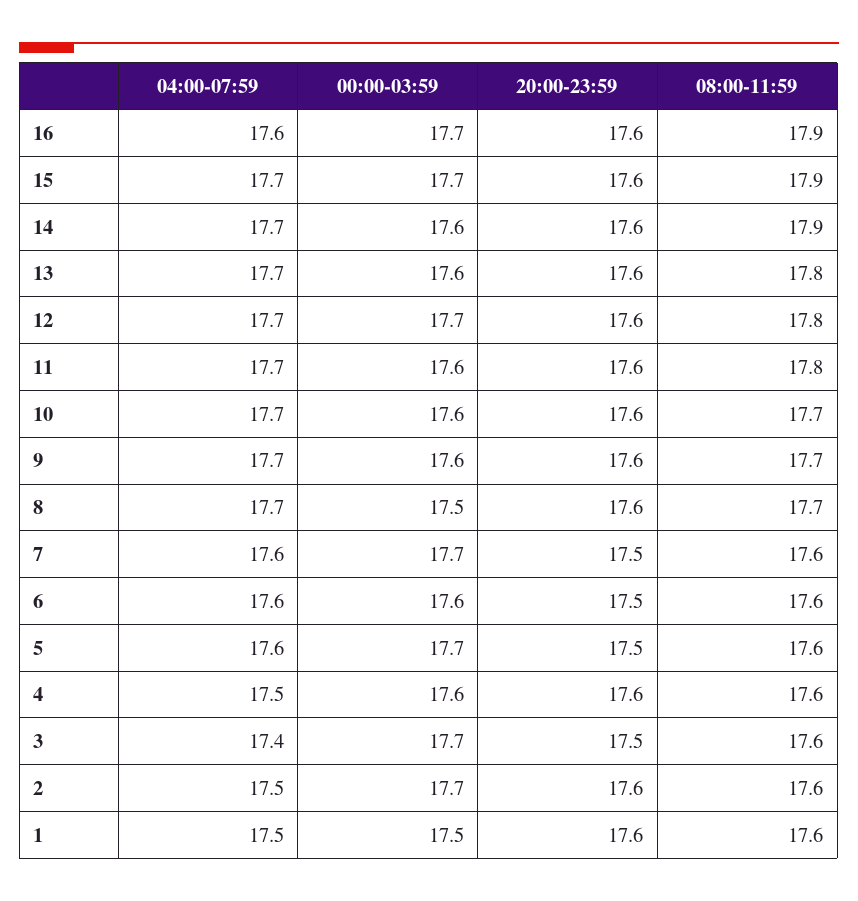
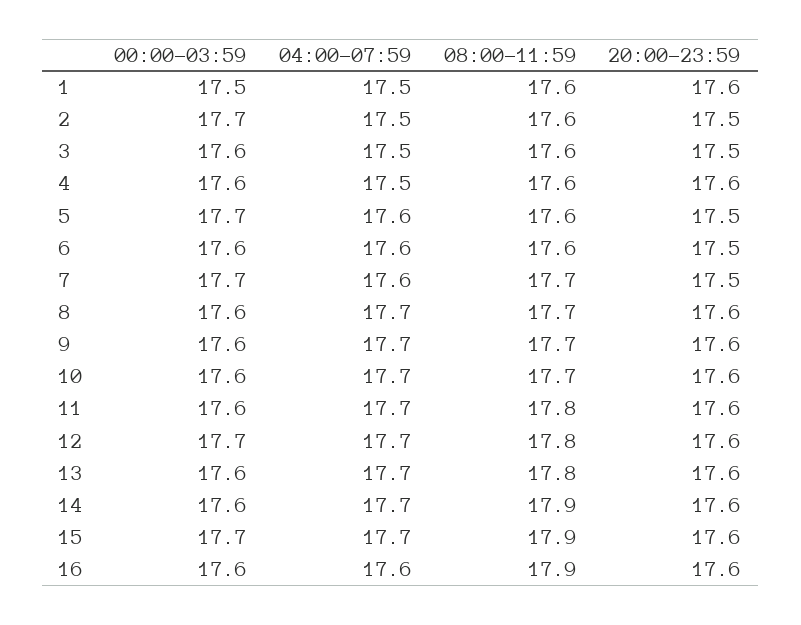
  {
    "04:00-07:59": {
      "16": 17.6,
      "15": 17.7,
      "14": 17.7,
      "13": 17.7,
      "12": 17.7,
      "11": 17.7,
      "10": 17.7,
      "9": 17.7,
      "8": 17.7,
      "7": 17.6,
      "6": 17.6,
      "5": 17.6,
      "4": 17.5,
-     "3": 17.4,
+     "3": 17.5,
      "2": 17.5,
      "1": 17.5
    },
    "00:00-03:59": {
-     "16": 17.7,
+     "16": 17.6,
      "15": 17.7,
      "14": 17.6,
      "13": 17.6,
      "12": 17.7,
      "11": 17.6,
      "10": 17.6,
      "9": 17.6,
-     "8": 17.5,
+     "8": 17.6,
      "7": 17.7,
      "6": 17.6,
      "5": 17.7,
      "4": 17.6,
-     "3": 17.7,
+     "3": 17.6,
      "2": 17.7,
      "1": 17.5
    },
    "20:00-23:59": {
      "16": 17.6,
      "15": 17.6,
      "14": 17.6,
      "13": 17.6,
      "12": 17.6,
      "11": 17.6,
      "10": 17.6,
      "9": 17.6,
      "8": 17.6,
      "7": 17.5,
      "6": 17.5,
      "5": 17.5,
      "4": 17.6,
      "3": 17.5,
-     "2": 17.6,
+     "2": 17.5,
      "1": 17.6
    },
    "08:00-11:59": {
      "16": 17.9,
      "15": 17.9,
      "14": 17.9,
      "13": 17.8,
      "12": 17.8,
      "11": 17.8,
      "10": 17.7,
      "9": 17.7,
      "8": 17.7,
-     "7": 17.6,
+     "7": 17.7,
      "6": 17.6,
      "5": 17.6,
      "4": 17.6,
      "3": 17.6,
      "2": 17.6,
      "1": 17.6
    }
  }

